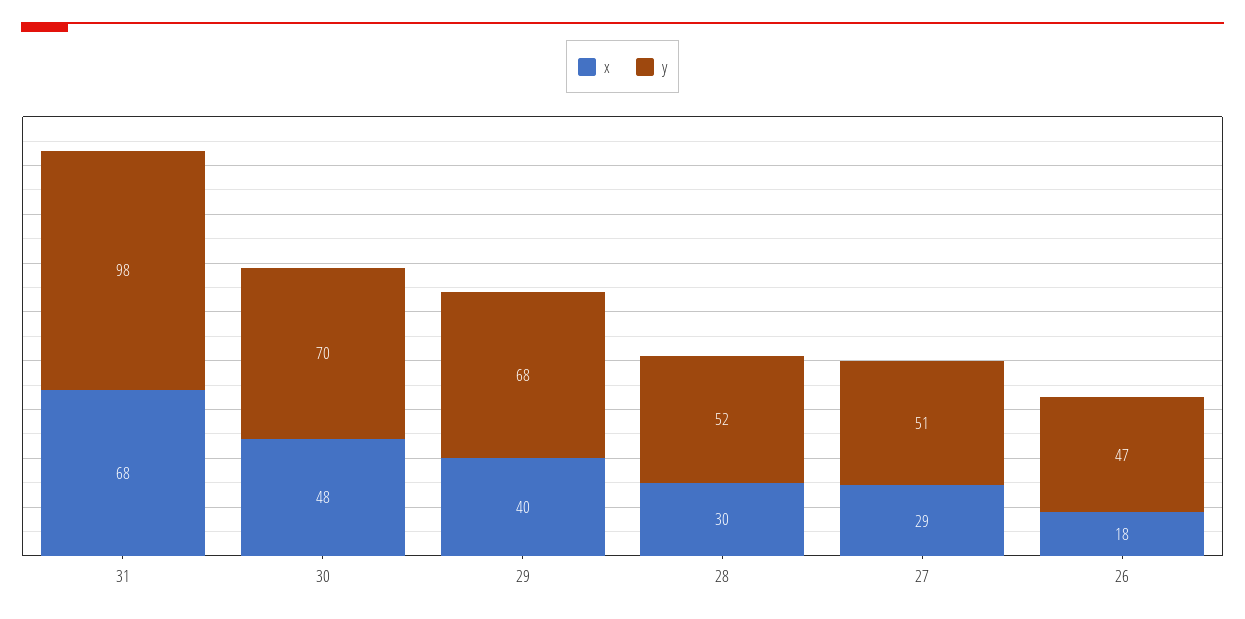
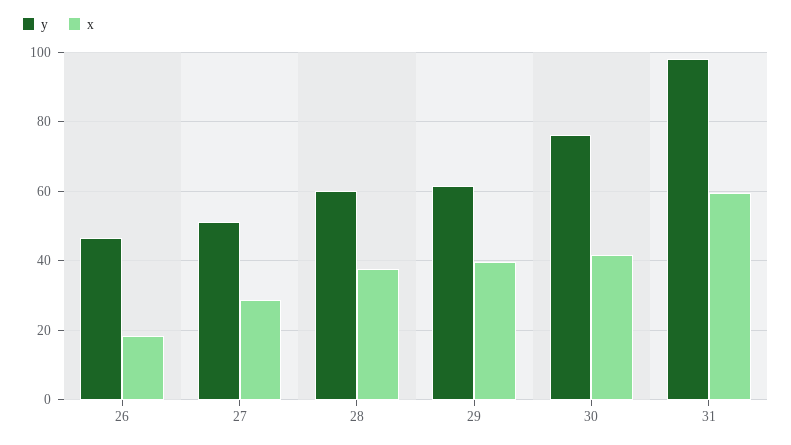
  {
    "x": {
-     "31": 68,
+     "31": 60,
-     "30": 48,
+     "30": 42,
      "29": 40,
-     "28": 30,
+     "28": 38,
      "27": 29,
      "26": 18
    },
    "y": {
      "31": 98,
-     "30": 70,
+     "30": 76,
-     "29": 68,
+     "29": 62,
-     "28": 52,
+     "28": 60,
      "27": 51,
      "26": 47
    }
  }

